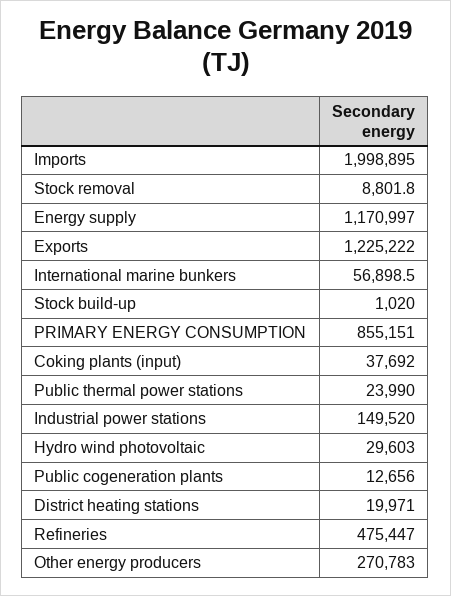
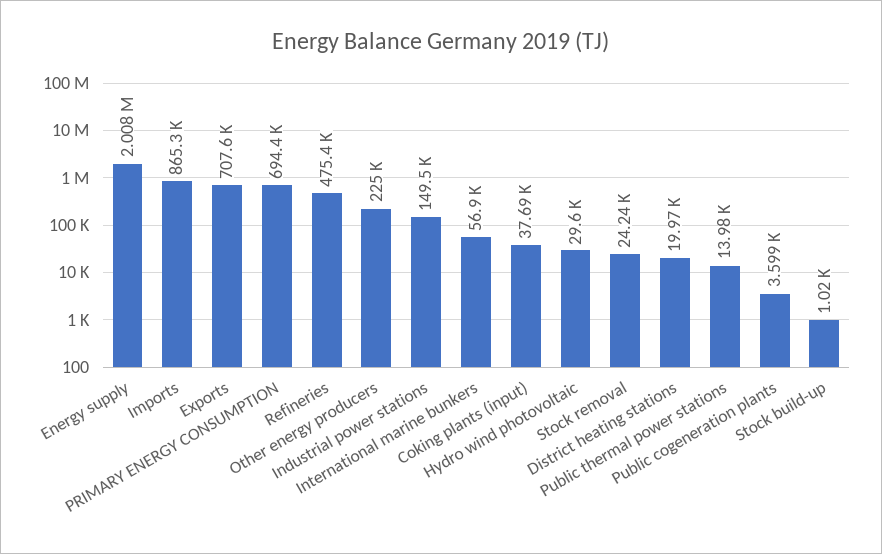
  {
-   "Imports": 1998895,
+   "Imports": 865300,
-   "Stock removal": 8801.8,
+   "Stock removal": 24240,
-   "Energy supply": 1170997,
+   "Energy supply": 2008000,
-   "Exports": 1225222,
+   "Exports": 707600,
    "International marine bunkers": 56898.5,
    "Stock build-up": 1020,
-   "PRIMARY ENERGY CONSUMPTION": 855151,
+   "PRIMARY ENERGY CONSUMPTION": 694400,
    "Coking plants (input)": 37692,
-   "Public thermal power stations": 23990,
+   "Public thermal power stations": 13980,
    "Industrial power stations": 149520,
    "Hydro wind photovoltaic": 29603,
-   "Public cogeneration plants": 12656,
+   "Public cogeneration plants": 3599,
    "District heating stations": 19971,
    "Refineries": 475447,
-   "Other energy producers": 270783
+   "Other energy producers": 225000
  }

